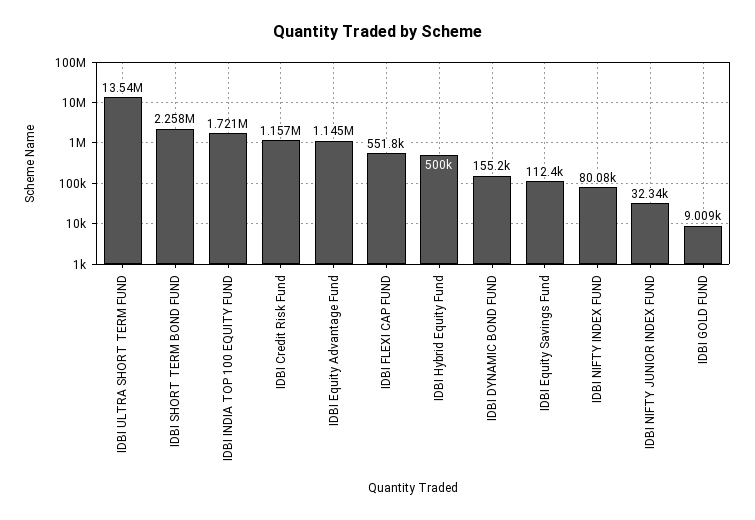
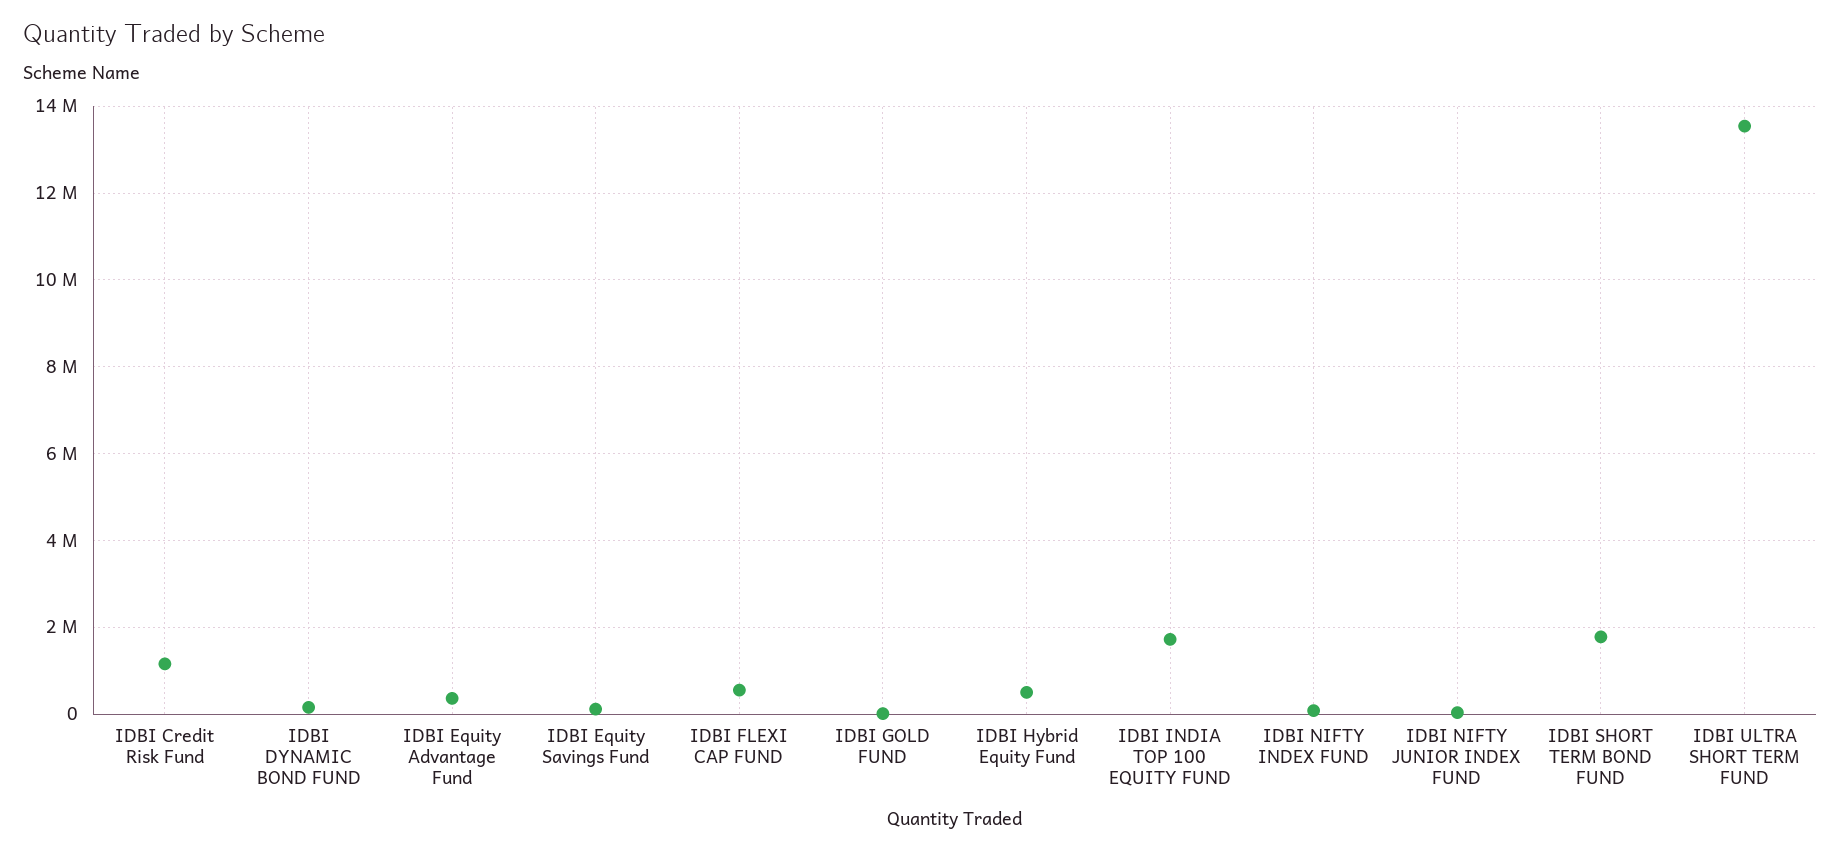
  {
    "IDBI ULTRA SHORT TERM FUND": 13540000,
-   "IDBI SHORT TERM BOND FUND": 2258000,
+   "IDBI SHORT TERM BOND FUND": 1800000,
    "IDBI INDIA TOP 100 EQUITY FUND": 1721000,
    "IDBI Credit Risk Fund": 1157000,
-   "IDBI Equity Advantage Fund": 1145000,
+   "IDBI Equity Advantage Fund": 400000,
    "IDBI FLEXI CAP FUND": 551800,
    "IDBI Hybrid Equity Fund": 500000,
    "IDBI DYNAMIC BOND FUND": 155200,
    "IDBI Equity Savings Fund": 112400,
    "IDBI NIFTY INDEX FUND": 80080,
    "IDBI NIFTY JUNIOR INDEX FUND": 32340,
    "IDBI GOLD FUND": 9009
  }

